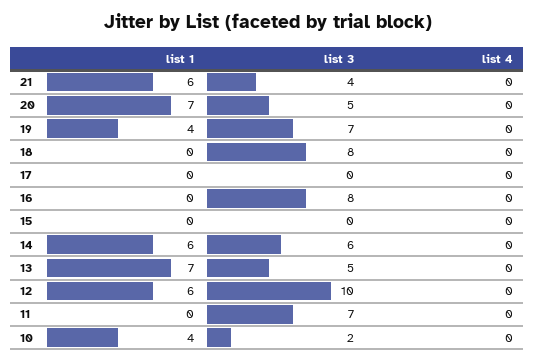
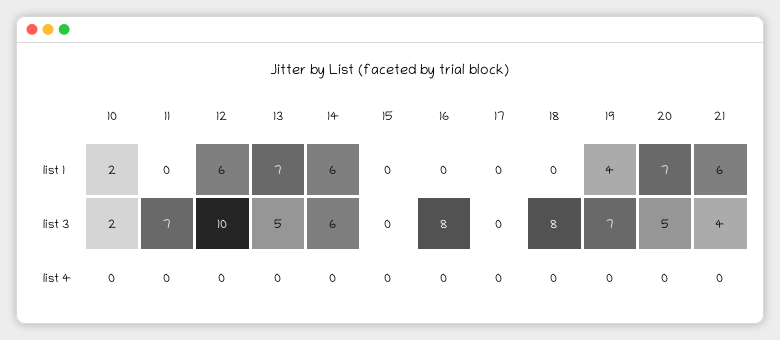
  {
    "list 1": {
      "21": 6,
      "20": 7,
      "19": 4,
      "18": 0,
      "17": 0,
      "16": 0,
      "15": 0,
      "14": 6,
      "13": 7,
      "12": 6,
      "11": 0,
-     "10": 4
+     "10": 2
    },
    "list 3": {
      "21": 4,
      "20": 5,
      "19": 7,
      "18": 8,
      "17": 0,
      "16": 8,
      "15": 0,
      "14": 6,
      "13": 5,
      "12": 10,
      "11": 7,
      "10": 2
    },
    "list 4": {
      "21": 0,
      "20": 0,
      "19": 0,
      "18": 0,
      "17": 0,
      "16": 0,
      "15": 0,
      "14": 0,
      "13": 0,
      "12": 0,
      "11": 0,
      "10": 0
    }
  }

